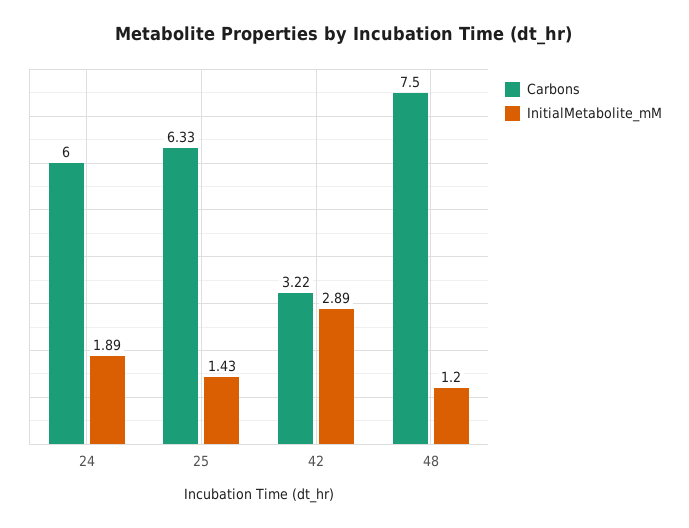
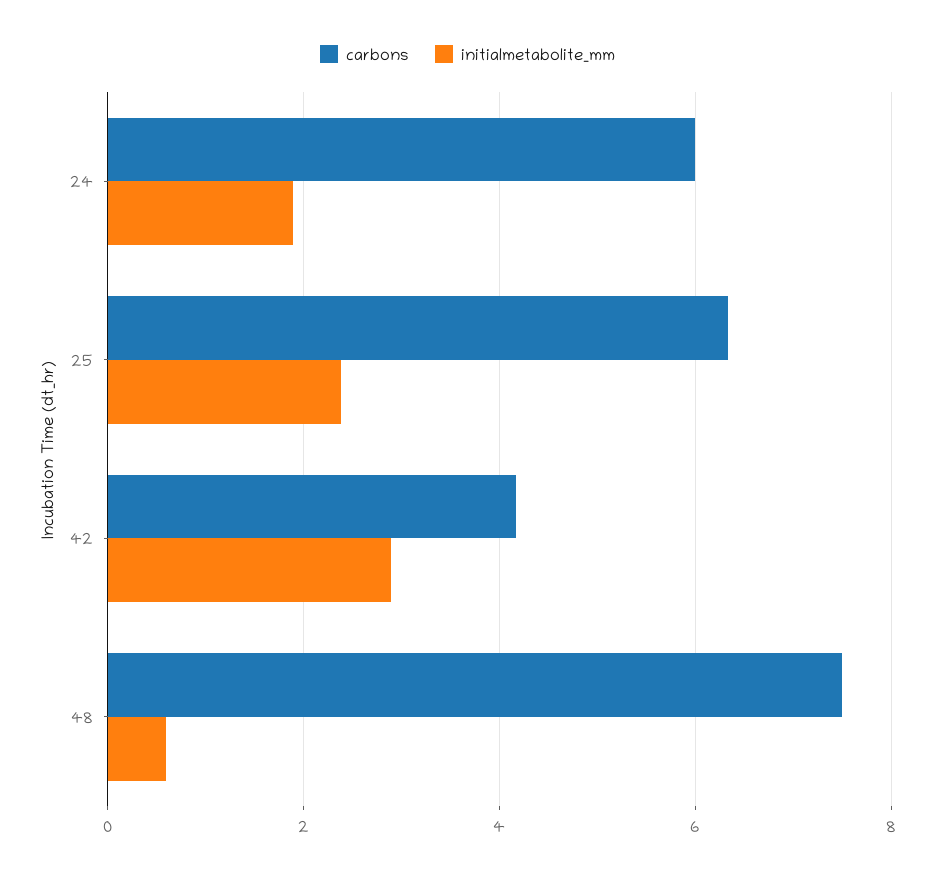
  {
    "Carbons": {
      "24": 6,
      "25": 6.33,
-     "42": 3.22,
+     "42": 4.2,
      "48": 7.5
    },
    "InitialMetabolite_mM": {
      "24": 1.89,
-     "25": 1.43,
+     "25": 2.4,
      "42": 2.89,
-     "48": 1.2
+     "48": 0.6
    }
  }

